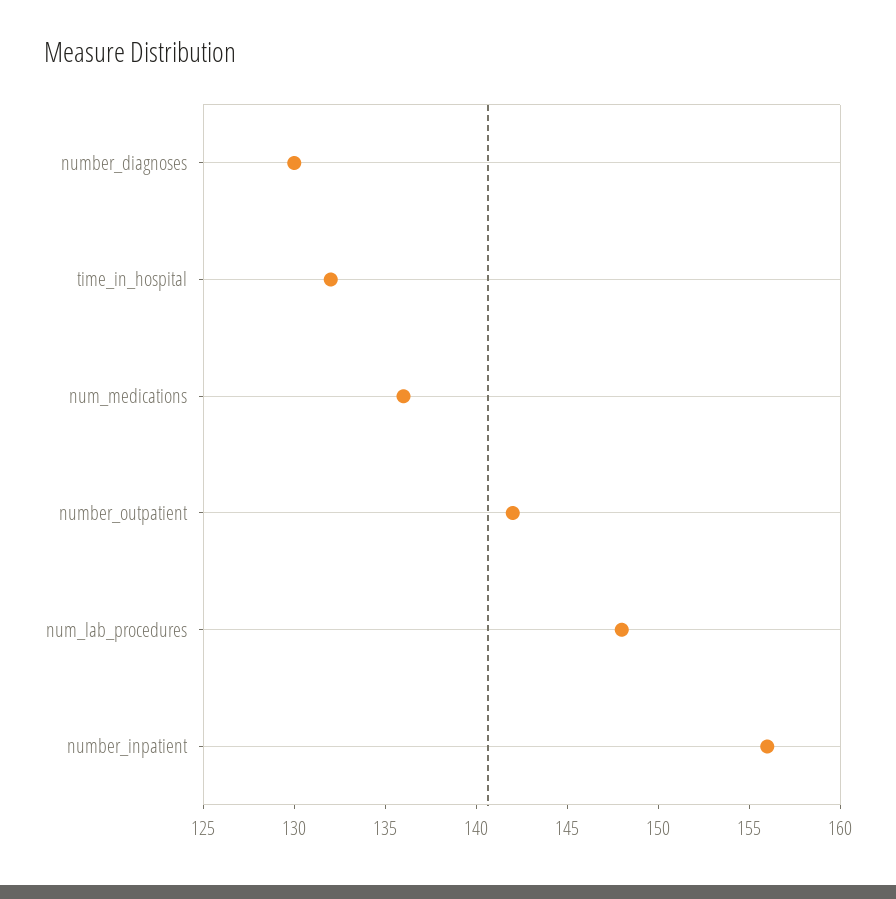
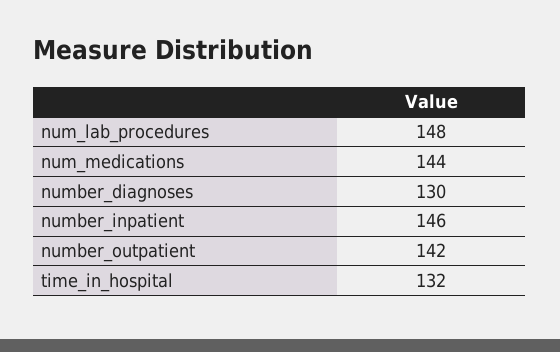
  {
    "number_diagnoses": 130,
    "time_in_hospital": 132,
-   "num_medications": 136,
+   "num_medications": 144,
    "number_outpatient": 142,
    "num_lab_procedures": 148,
-   "number_inpatient": 156
+   "number_inpatient": 146
  }

